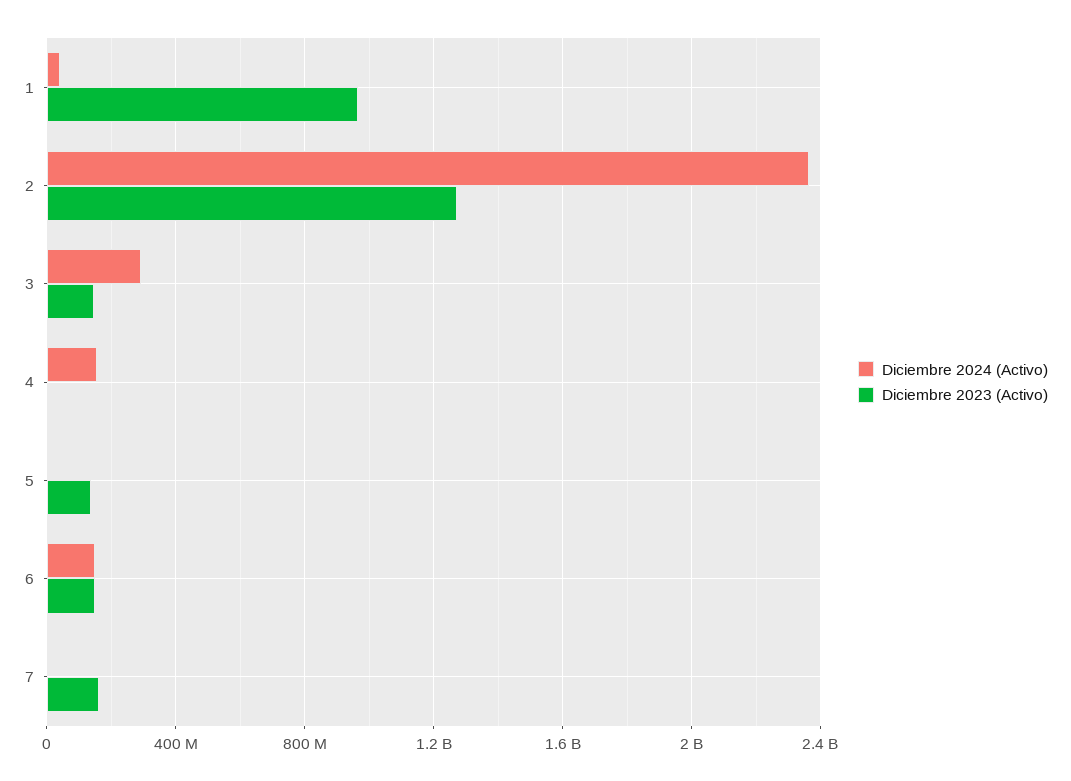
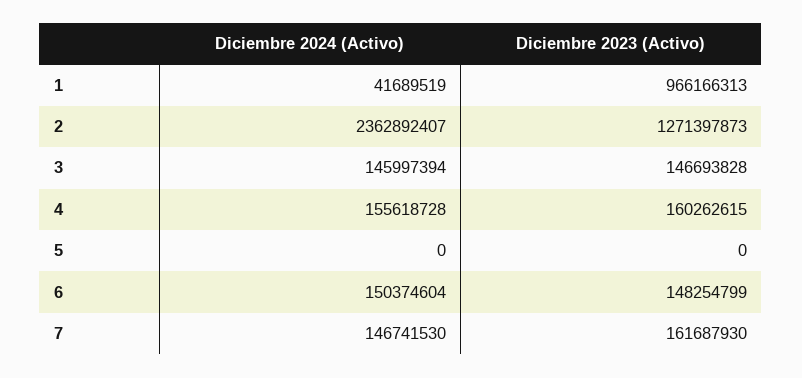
  {
    "Diciembre 2024 (Activo)": {
      "1": 41689519,
      "2": 2362892407,
-     "3": 300000000,
+     "3": 145997394,
      "4": 155618728,
      "5": 0,
      "6": 150374604,
-     "7": 0
+     "7": 146741530
    },
    "Diciembre 2023 (Activo)": {
      "1": 966166313,
      "2": 1271397873,
      "3": 146693828,
-     "4": 0,
+     "4": 160262615,
-     "5": 150000000,
+     "5": 0,
      "6": 148254799,
      "7": 161687930
    }
  }

